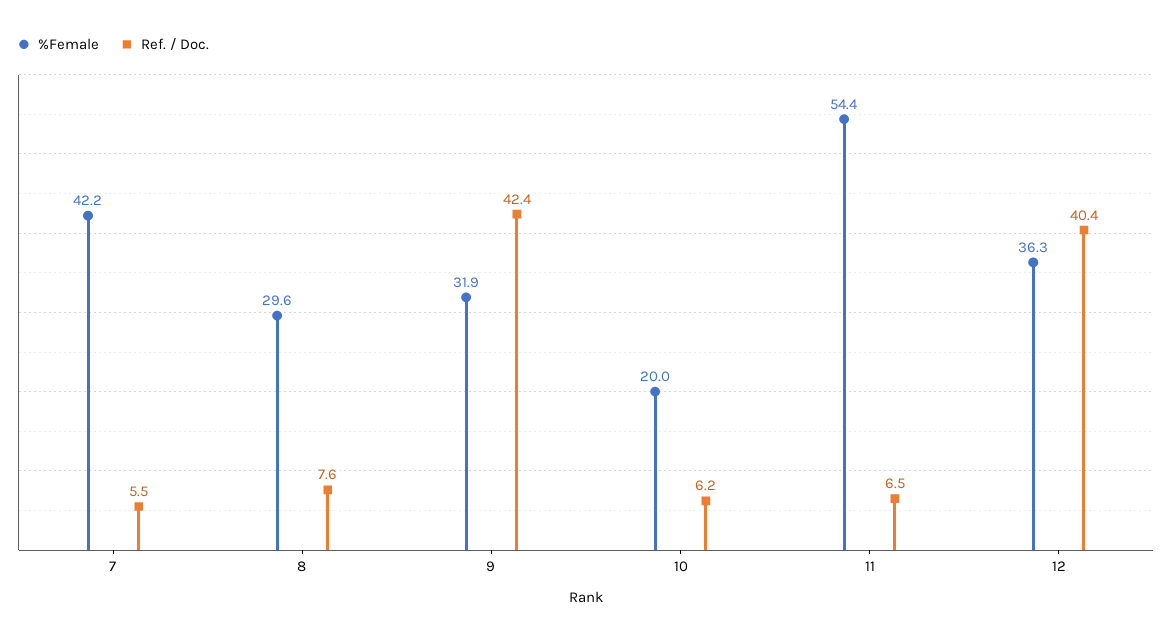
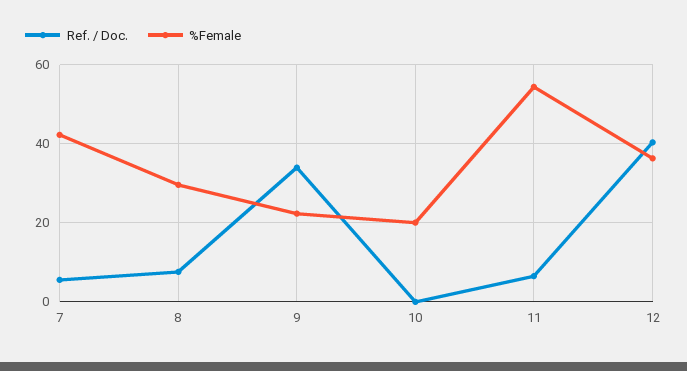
  {
    "%Female": {
      "7": 42.2,
      "8": 29.6,
-     "9": 31.9,
+     "9": 22,
      "10": 20,
      "11": 54.4,
      "12": 36.3
    },
    "Ref. / Doc.": {
      "7": 5.5,
      "8": 7.6,
-     "9": 42.4,
+     "9": 34,
-     "10": 6.2,
+     "10": 0,
      "11": 6.5,
      "12": 40.4
    }
  }

